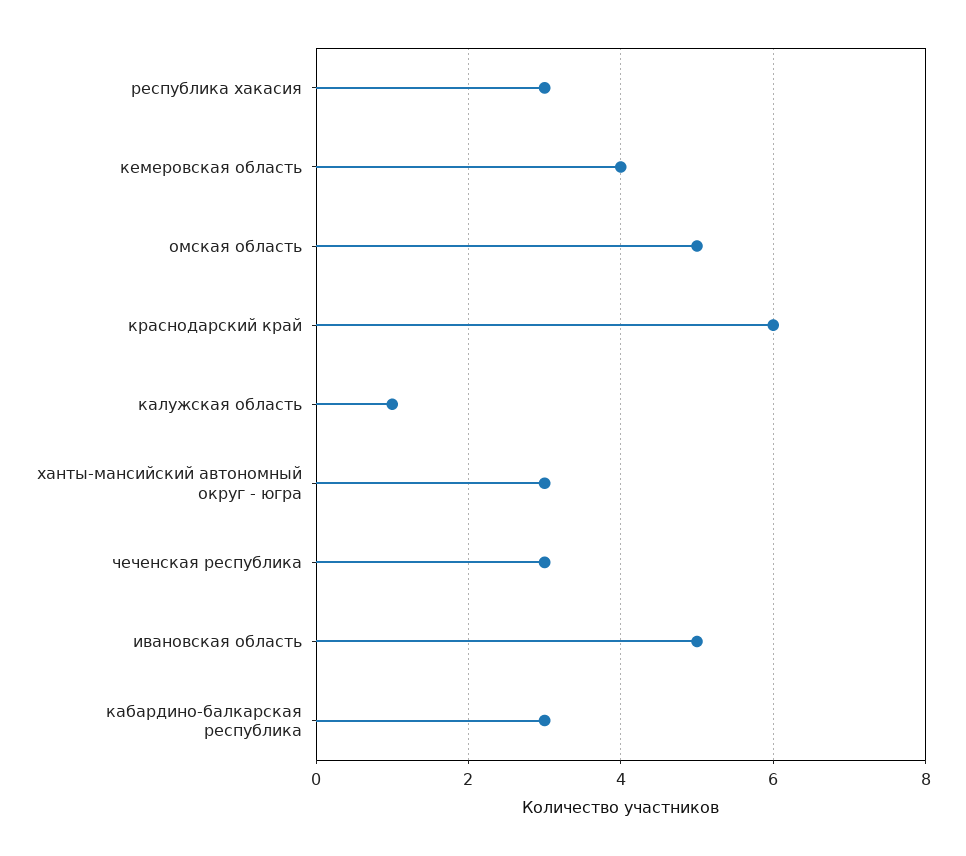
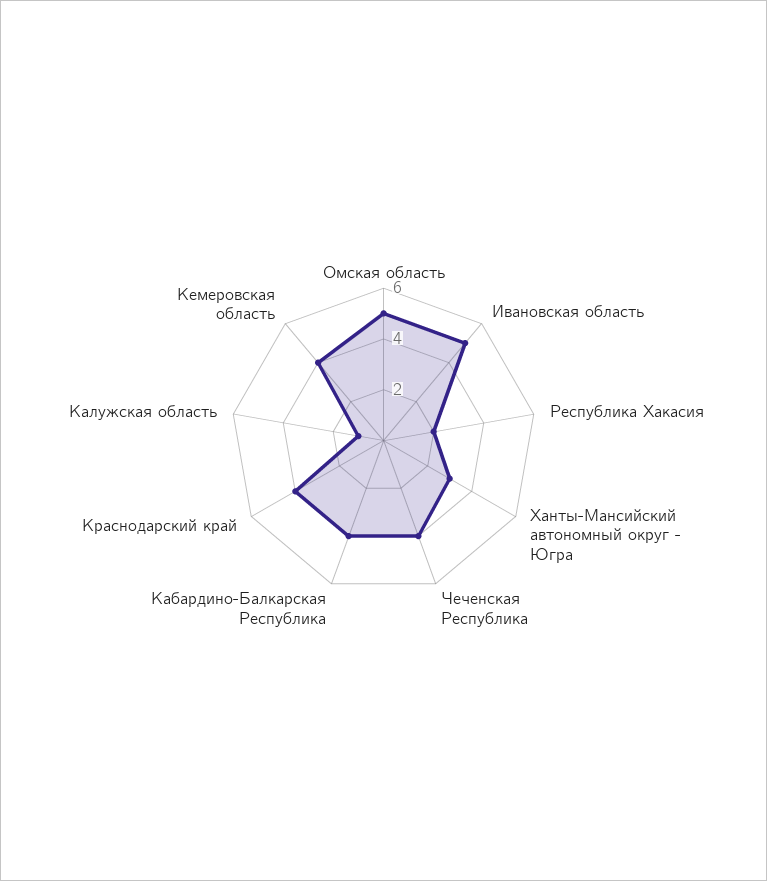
  {
-   "республика хакасия": 3,
+   "республика хакасия": 2,
    "кемеровская область": 4,
    "омская область": 5,
-   "краснодарский край": 6,
+   "краснодарский край": 4,
    "калужская область": 1,
    "ханты-мансийский автономный округ - югра": 3,
-   "чеченская республика": 3,
+   "чеченская республика": 4,
    "ивановская область": 5,
-   "кабардино-балкарская республика": 3
+   "кабардино-балкарская республика": 4
  }

